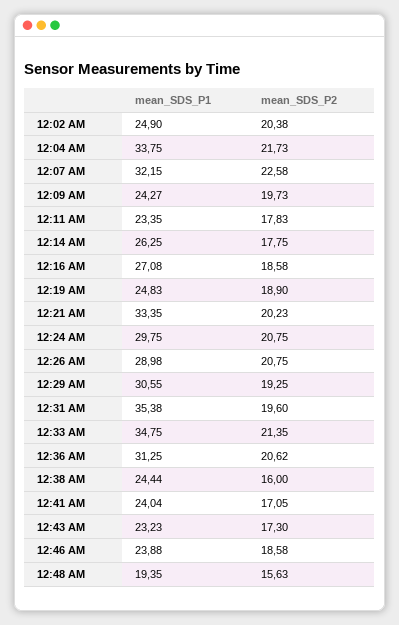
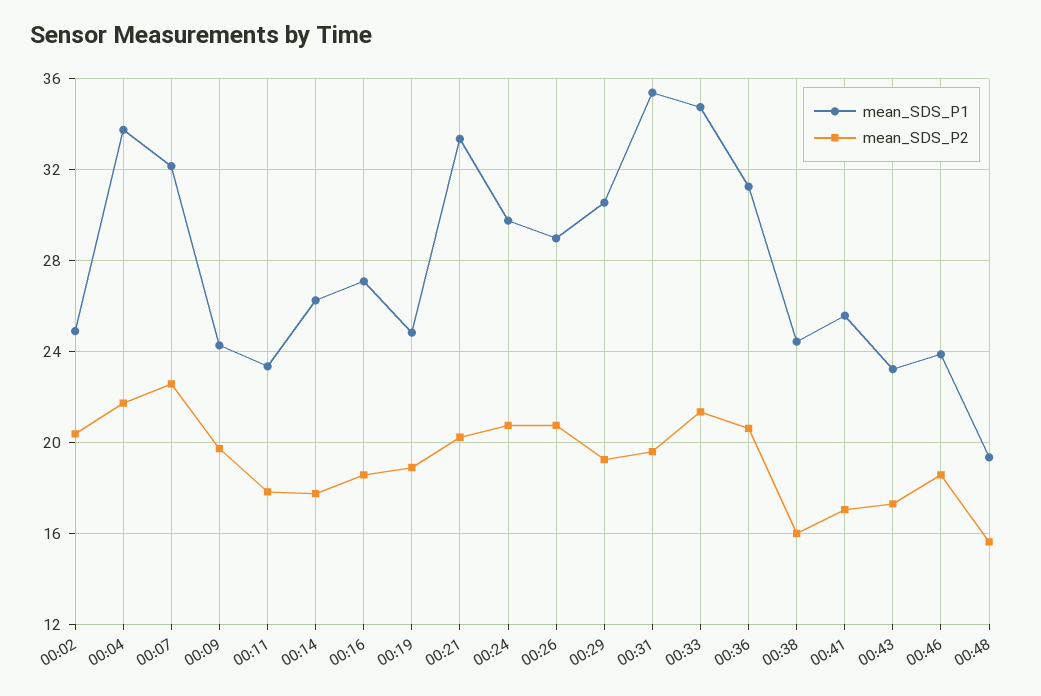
  {
    "mean_SDS_P1": {
      "12:02 AM": 24.9,
      "12:04 AM": 33.75,
      "12:07 AM": 32.15,
      "12:09 AM": 24.27,
      "12:11 AM": 23.35,
      "12:14 AM": 26.25,
      "12:16 AM": 27.08,
      "12:19 AM": 24.83,
      "12:21 AM": 33.35,
      "12:24 AM": 29.75,
      "12:26 AM": 28.98,
      "12:29 AM": 30.55,
      "12:31 AM": 35.38,
      "12:33 AM": 34.75,
      "12:36 AM": 31.25,
      "12:38 AM": 24.44,
-     "12:41 AM": 24.04,
+     "12:41 AM": 25.5,
      "12:43 AM": 23.23,
      "12:46 AM": 23.88,
      "12:48 AM": 19.35
    },
    "mean_SDS_P2": {
      "12:02 AM": 20.38,
      "12:04 AM": 21.73,
      "12:07 AM": 22.58,
      "12:09 AM": 19.73,
      "12:11 AM": 17.83,
      "12:14 AM": 17.75,
      "12:16 AM": 18.58,
      "12:19 AM": 18.9,
      "12:21 AM": 20.23,
      "12:24 AM": 20.75,
      "12:26 AM": 20.75,
      "12:29 AM": 19.25,
      "12:31 AM": 19.6,
      "12:33 AM": 21.35,
      "12:36 AM": 20.62,
      "12:38 AM": 16,
      "12:41 AM": 17.05,
      "12:43 AM": 17.3,
      "12:46 AM": 18.58,
      "12:48 AM": 15.63
    }
  }

